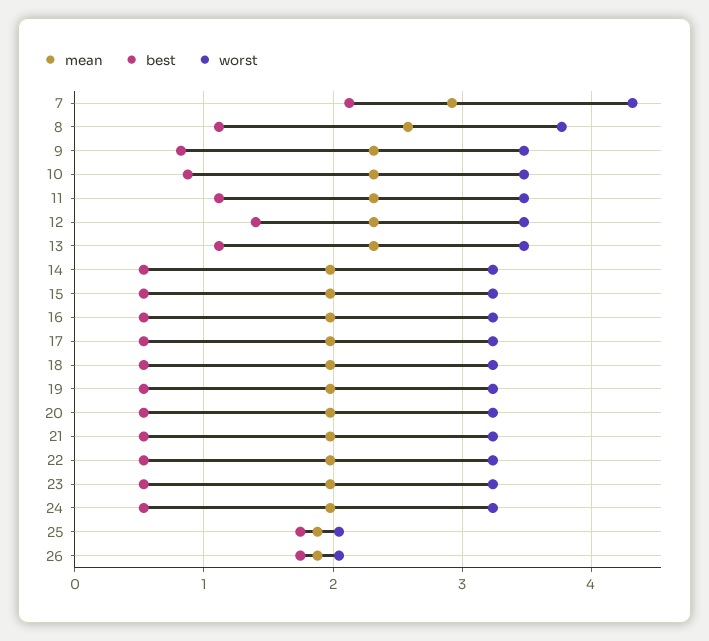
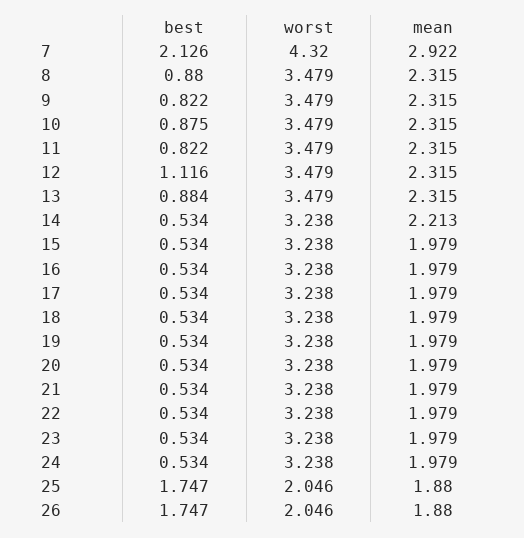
  {
    "mean": {
      "7": 2.922,
-     "8": 2.6,
+     "8": 2.315,
      "9": 2.315,
      "10": 2.315,
      "11": 2.315,
      "12": 2.315,
      "13": 2.315,
-     "14": 2,
+     "14": 2.213,
      "15": 1.979,
      "16": 1.979,
      "17": 1.979,
      "18": 1.979,
      "19": 1.979,
      "20": 1.979,
      "21": 1.979,
      "22": 1.979,
      "23": 1.979,
      "24": 1.979,
      "25": 1.88,
      "26": 1.88
    },
    "best": {
      "7": 2.126,
-     "8": 1.1,
+     "8": 0.88,
      "9": 0.822,
      "10": 0.875,
-     "11": 1.1,
+     "11": 0.822,
-     "12": 1.4,
+     "12": 1.116,
-     "13": 1.1,
+     "13": 0.884,
      "14": 0.534,
      "15": 0.534,
      "16": 0.534,
      "17": 0.534,
      "18": 0.534,
      "19": 0.534,
      "20": 0.534,
      "21": 0.534,
      "22": 0.534,
      "23": 0.534,
      "24": 0.534,
      "25": 1.747,
      "26": 1.747
    },
    "worst": {
      "7": 4.32,
-     "8": 3.8,
+     "8": 3.479,
      "9": 3.479,
      "10": 3.479,
      "11": 3.479,
      "12": 3.479,
      "13": 3.479,
      "14": 3.238,
      "15": 3.238,
      "16": 3.238,
      "17": 3.238,
      "18": 3.238,
      "19": 3.238,
      "20": 3.238,
      "21": 3.238,
      "22": 3.238,
      "23": 3.238,
      "24": 3.238,
      "25": 2.046,
      "26": 2.046
    }
  }

